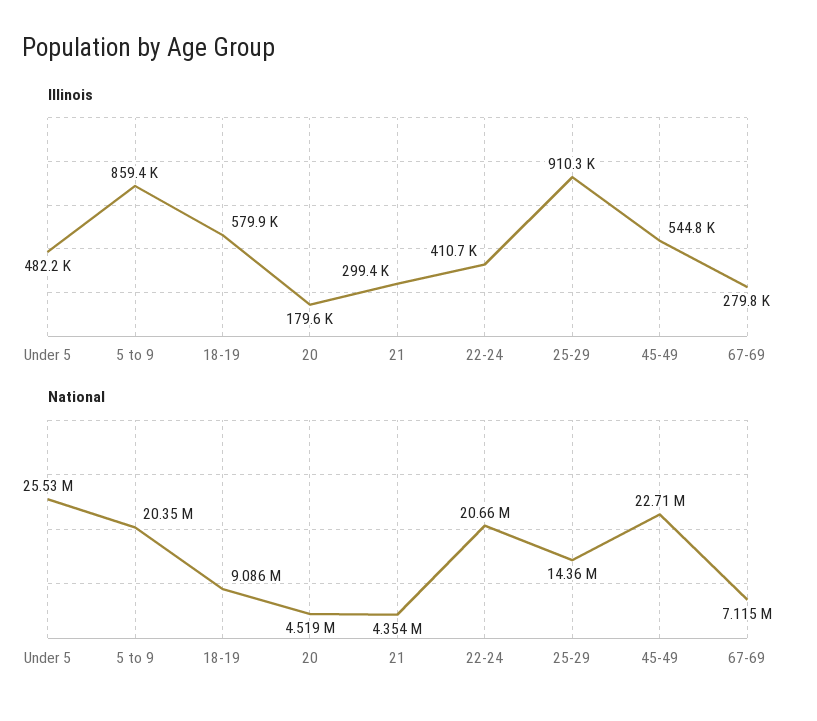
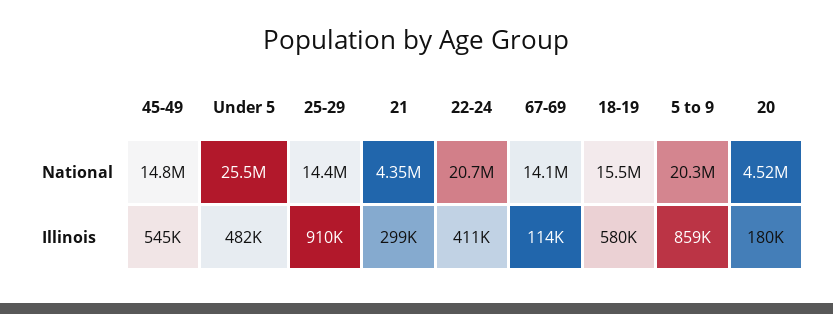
  {
    "Illinois": {
      "Under 5": 482200,
      "5 to 9": 859400,
      "18-19": 579900,
      "20": 179600,
      "21": 299400,
      "22-24": 410700,
      "25-29": 910300,
      "45-49": 544800,
-     "67-69": 279800
+     "67-69": 114000
    },
    "National": {
      "Under 5": 25530000,
      "5 to 9": 20350000,
-     "18-19": 9086000,
+     "18-19": 15500000,
      "20": 4519000,
      "21": 4354000,
      "22-24": 20660000,
      "25-29": 14360000,
-     "45-49": 22710000,
+     "45-49": 14800000,
-     "67-69": 7115000
+     "67-69": 14100000
    }
  }

